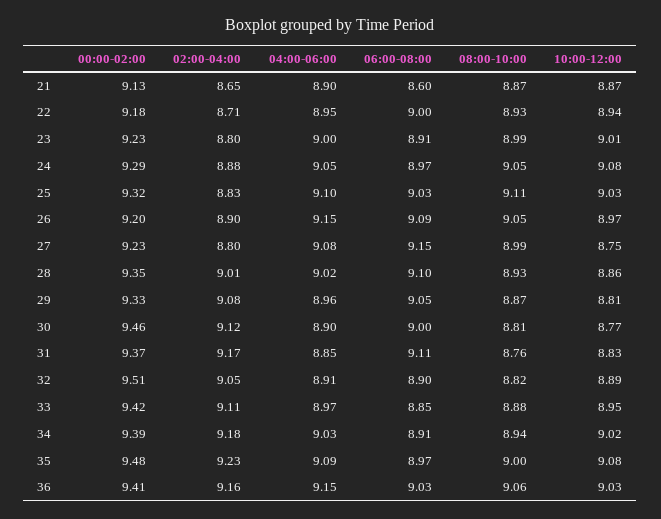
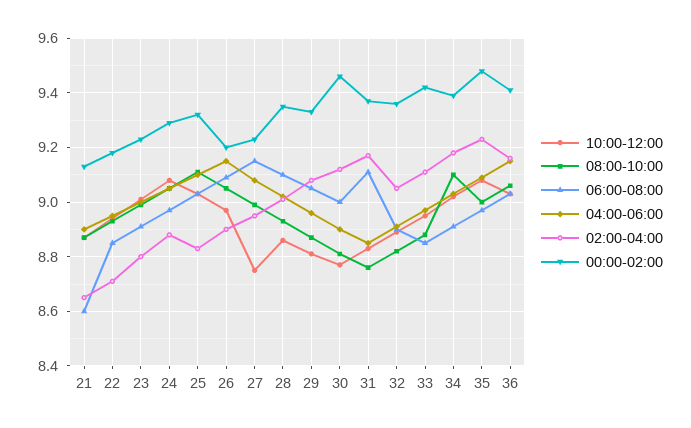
  {
    "00:00-02:00": {
      "21": 9.13,
      "22": 9.18,
      "23": 9.23,
      "24": 9.29,
      "25": 9.32,
      "26": 9.2,
      "27": 9.23,
      "28": 9.35,
      "29": 9.33,
      "30": 9.46,
      "31": 9.37,
-     "32": 9.51,
+     "32": 9.35,
      "33": 9.42,
      "34": 9.39,
      "35": 9.48,
      "36": 9.41
    },
    "02:00-04:00": {
      "21": 8.65,
      "22": 8.71,
      "23": 8.8,
      "24": 8.88,
      "25": 8.83,
      "26": 8.9,
-     "27": 8.8,
+     "27": 8.95,
      "28": 9.01,
      "29": 9.08,
      "30": 9.12,
      "31": 9.17,
      "32": 9.05,
      "33": 9.11,
      "34": 9.18,
      "35": 9.23,
      "36": 9.16
    },
    "04:00-06:00": {
      "21": 8.9,
      "22": 8.95,
      "23": 9,
      "24": 9.05,
      "25": 9.1,
      "26": 9.15,
      "27": 9.08,
      "28": 9.02,
      "29": 8.96,
      "30": 8.9,
      "31": 8.85,
      "32": 8.91,
      "33": 8.97,
      "34": 9.03,
      "35": 9.09,
      "36": 9.15
    },
    "06:00-08:00": {
      "21": 8.6,
-     "22": 9,
+     "22": 8.85,
      "23": 8.91,
      "24": 8.97,
      "25": 9.03,
      "26": 9.09,
      "27": 9.15,
      "28": 9.1,
      "29": 9.05,
      "30": 9,
      "31": 9.11,
      "32": 8.9,
      "33": 8.85,
      "34": 8.91,
      "35": 8.97,
      "36": 9.03
    },
    "08:00-10:00": {
      "21": 8.87,
      "22": 8.93,
      "23": 8.99,
      "24": 9.05,
      "25": 9.11,
      "26": 9.05,
      "27": 8.99,
      "28": 8.93,
      "29": 8.87,
      "30": 8.81,
      "31": 8.76,
      "32": 8.82,
      "33": 8.88,
-     "34": 8.94,
+     "34": 9.1,
      "35": 9,
      "36": 9.06
    },
    "10:00-12:00": {
      "21": 8.87,
      "22": 8.94,
      "23": 9.01,
      "24": 9.08,
      "25": 9.03,
      "26": 8.97,
      "27": 8.75,
      "28": 8.86,
      "29": 8.81,
      "30": 8.77,
      "31": 8.83,
      "32": 8.89,
      "33": 8.95,
      "34": 9.02,
      "35": 9.08,
      "36": 9.03
    }
  }

